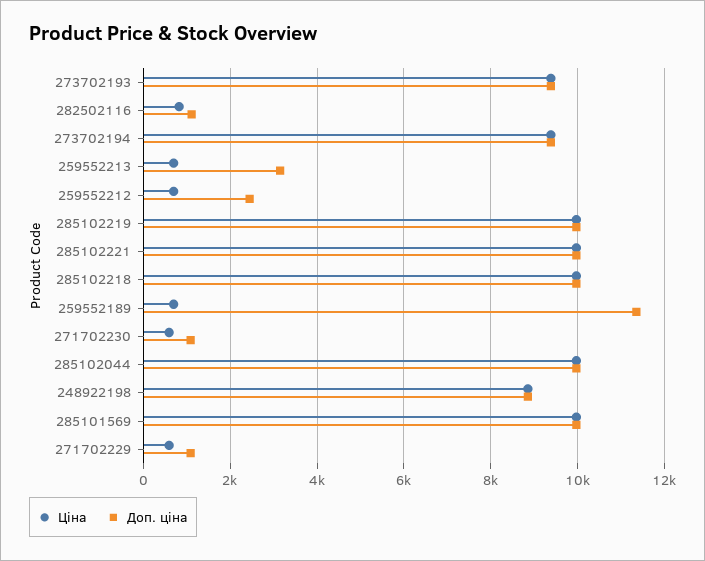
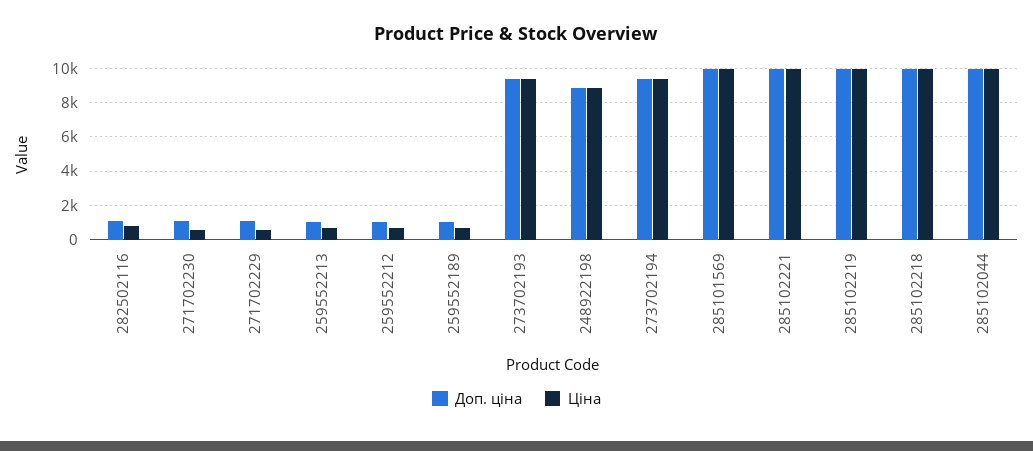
  {
    "Ціна": {
      "273702193": 9400,
      "282502116": 800,
      "273702194": 9400,
      "259552213": 600,
      "259552212": 600,
      "285102219": 10000,
      "285102221": 10000,
      "285102218": 10000,
      "259552189": 600,
      "271702230": 600,
      "285102044": 10000,
      "248922198": 8800,
      "285101569": 10000,
      "271702229": 600
    },
    "Доп. ціна": {
      "273702193": 9400,
      "282502116": 1200,
      "273702194": 9400,
-     "259552213": 3200,
+     "259552213": 1000,
-     "259552212": 2400,
+     "259552212": 1000,
      "285102219": 10000,
      "285102221": 10000,
      "285102218": 10000,
-     "259552189": 11400,
+     "259552189": 1000,
      "271702230": 1000,
      "285102044": 10000,
      "248922198": 8800,
      "285101569": 10000,
      "271702229": 1000
    }
  }

